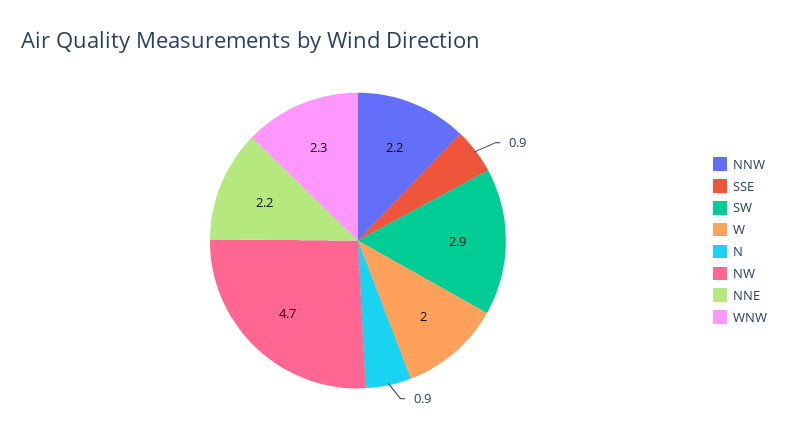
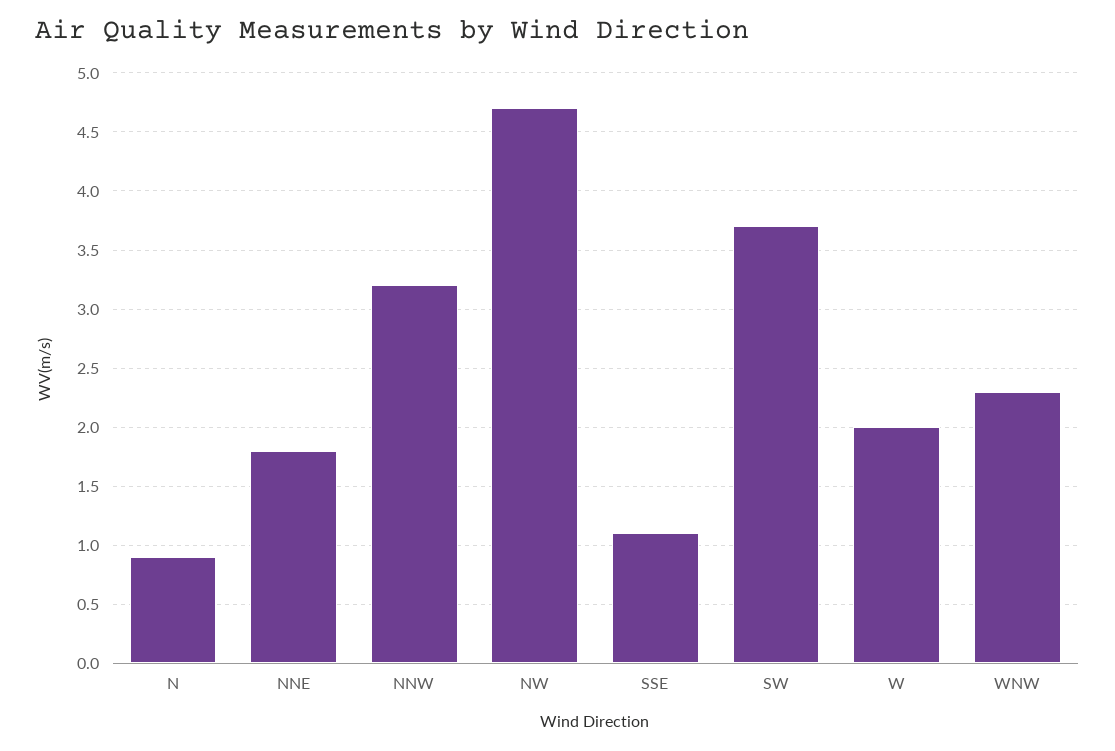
  {
-   "NNW": 2.2,
+   "NNW": 3.2,
-   "SSE": 0.9,
+   "SSE": 1.1,
-   "SW": 2.9,
+   "SW": 3.7,
    "W": 2,
    "N": 0.9,
    "NW": 4.7,
-   "NNE": 2.2,
+   "NNE": 1.8,
    "WNW": 2.3
  }

